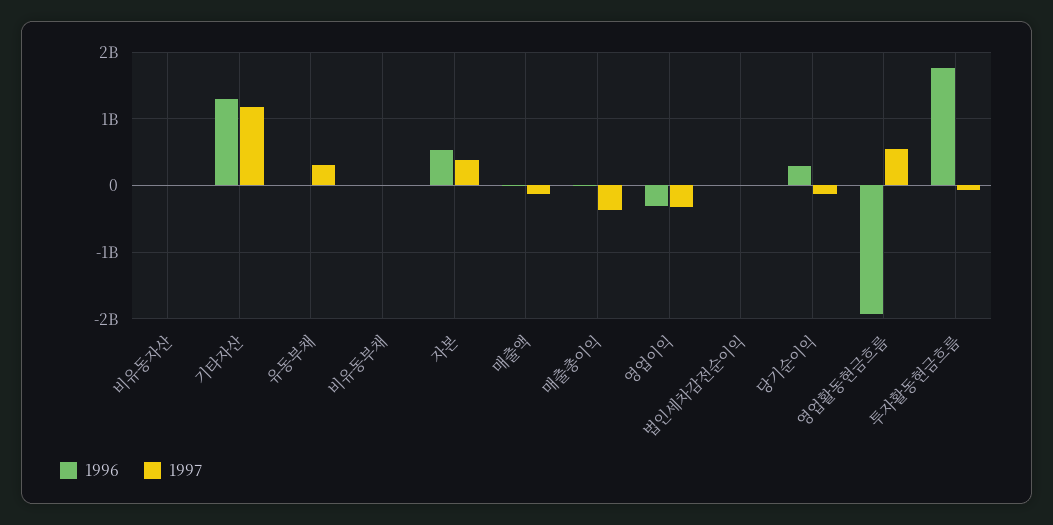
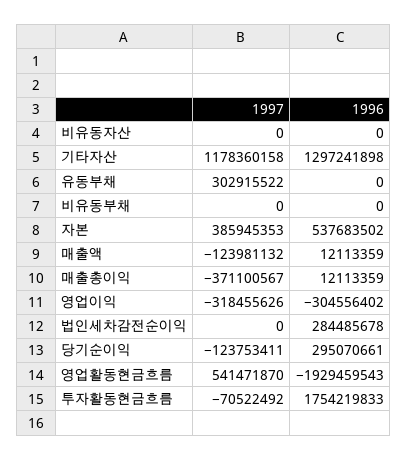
  {
    "1996": {
      "비유동자산": 0,
      "기타자산": 1297241898,
      "유동부채": 0,
      "비유동부채": 0,
      "자본": 537683502,
      "매출액": 12113359,
      "매출총이익": 12113359,
      "영업이익": -304556402,
-     "법인세차감전순이익": 0,
+     "법인세차감전순이익": 284485678,
      "당기순이익": 295070661,
      "영업활동현금흐름": -1929459543,
      "투자활동현금흐름": 1754219833
    },
    "1997": {
      "비유동자산": 0,
      "기타자산": 1178360158,
      "유동부채": 302915522,
      "비유동부채": 0,
      "자본": 385945353,
      "매출액": -123981132,
      "매출총이익": -371100567,
      "영업이익": -318455626,
      "법인세차감전순이익": 0,
      "당기순이익": -123753411,
      "영업활동현금흐름": 541471870,
      "투자활동현금흐름": -70522492
    }
  }

